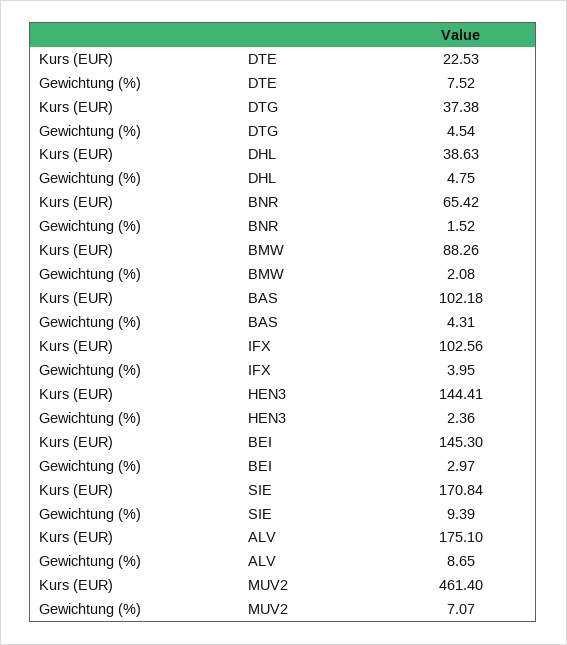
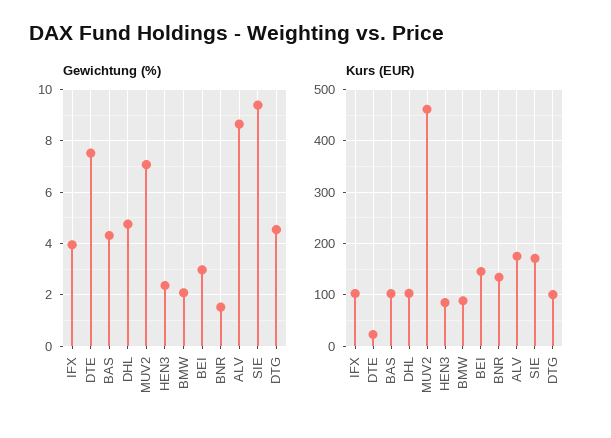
  {
    "Kurs (EUR)": {
      "DTE": 22.53,
-     "DTG": 37.38,
+     "DTG": 100,
-     "DHL": 38.63,
+     "DHL": 100,
-     "BNR": 65.42,
+     "BNR": 140,
      "BMW": 88.26,
      "BAS": 102.18,
      "IFX": 102.56,
-     "HEN3": 144.41,
+     "HEN3": 80,
      "BEI": 145.3,
      "SIE": 170.84,
      "ALV": 175.1,
      "MUV2": 461.4
    },
    "Gewichtung (%)": {
      "DTE": 7.52,
      "DTG": 4.54,
      "DHL": 4.75,
      "BNR": 1.52,
      "BMW": 2.08,
      "BAS": 4.31,
      "IFX": 3.95,
      "HEN3": 2.36,
      "BEI": 2.97,
      "SIE": 9.39,
      "ALV": 8.65,
      "MUV2": 7.07
    }
  }

